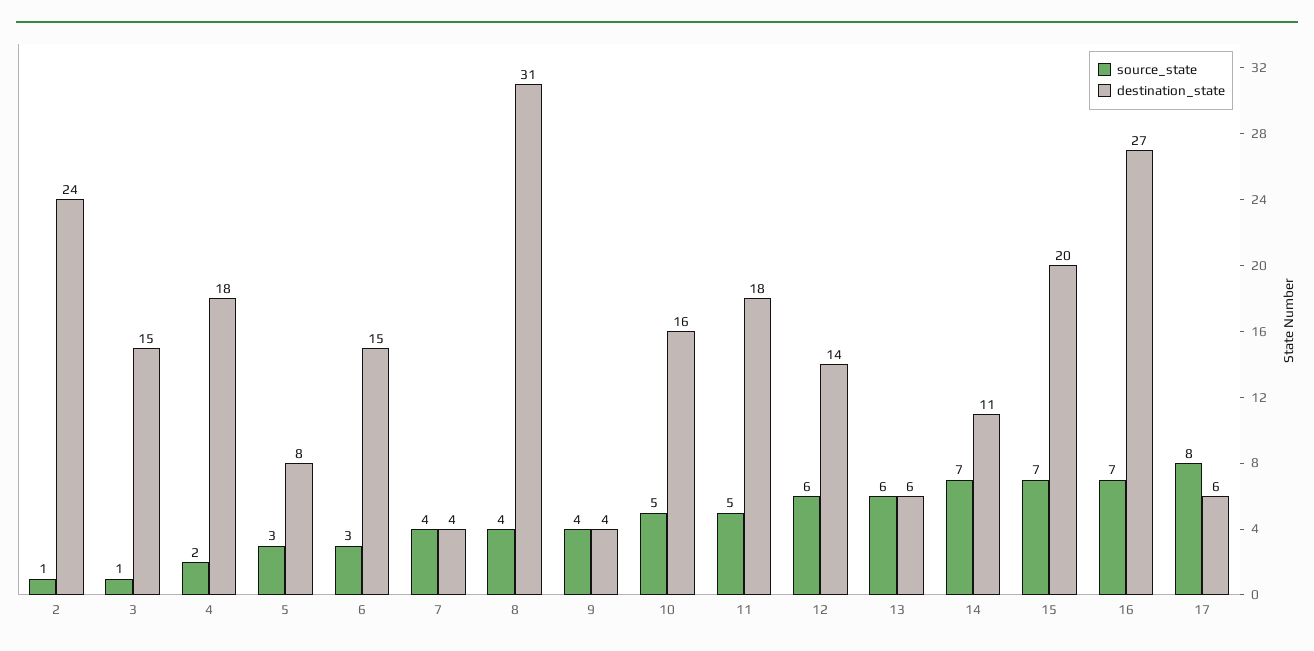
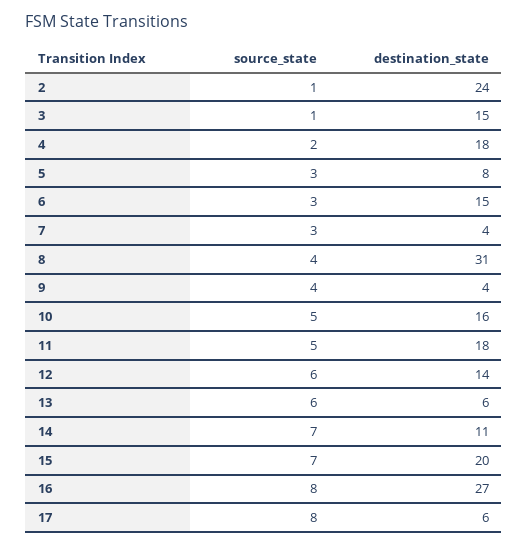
  {
    "source_state": {
      "2": 1,
      "3": 1,
      "4": 2,
      "5": 3,
      "6": 3,
-     "7": 4,
+     "7": 3,
      "8": 4,
      "9": 4,
      "10": 5,
      "11": 5,
      "12": 6,
      "13": 6,
      "14": 7,
      "15": 7,
-     "16": 7,
+     "16": 8,
      "17": 8
    },
    "destination_state": {
      "2": 24,
      "3": 15,
      "4": 18,
      "5": 8,
      "6": 15,
      "7": 4,
      "8": 31,
      "9": 4,
      "10": 16,
      "11": 18,
      "12": 14,
      "13": 6,
      "14": 11,
      "15": 20,
      "16": 27,
      "17": 6
    }
  }

